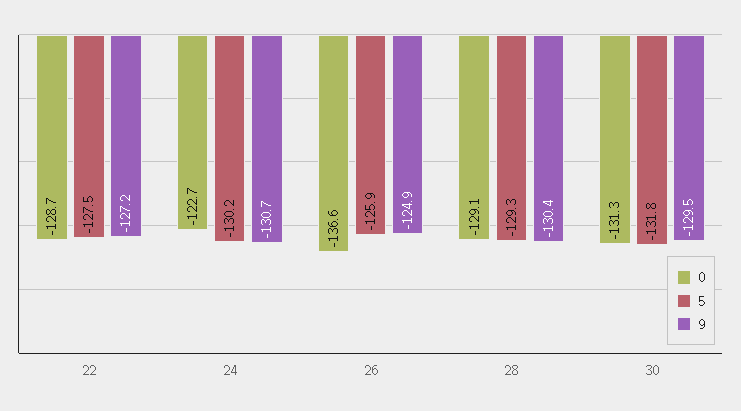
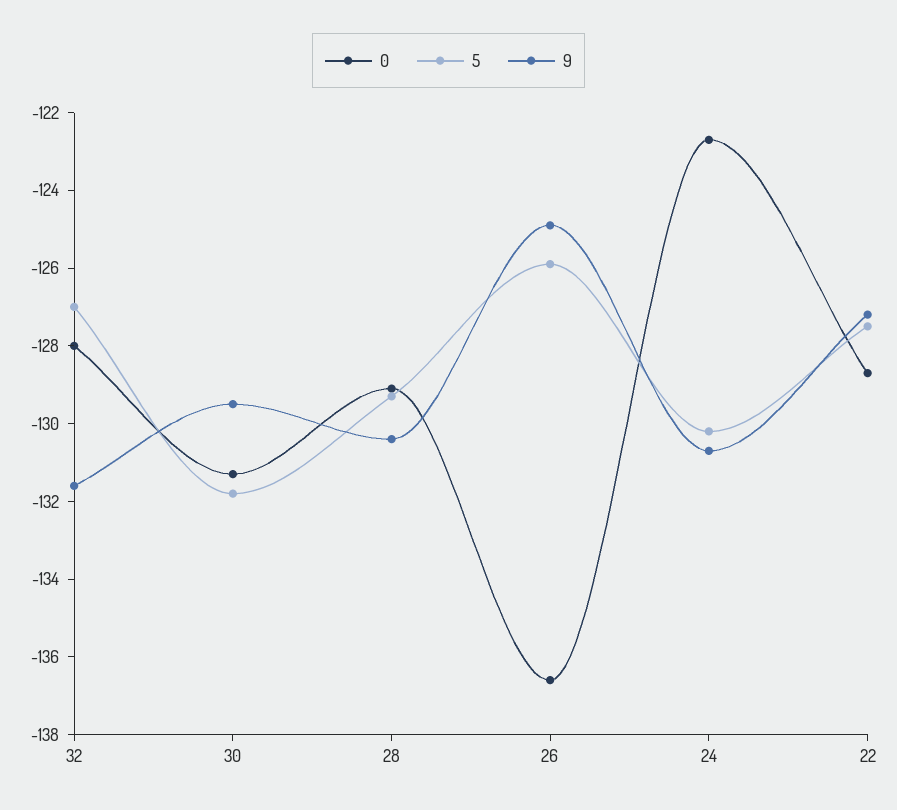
  {
    "0": {
      "22": -128.7,
      "24": -122.7,
      "26": -136.6,
      "28": -129.1,
-     "30": -131.3
+     "30": -131.3,
+     "32": -128
    },
    "5": {
      "22": -127.5,
      "24": -130.2,
      "26": -125.9,
      "28": -129.3,
-     "30": -131.8
+     "30": -131.8,
+     "32": -127
    },
    "9": {
      "22": -127.2,
      "24": -130.7,
      "26": -124.9,
      "28": -130.4,
-     "30": -129.5
+     "30": -129.5,
+     "32": -131.5
    }
  }

